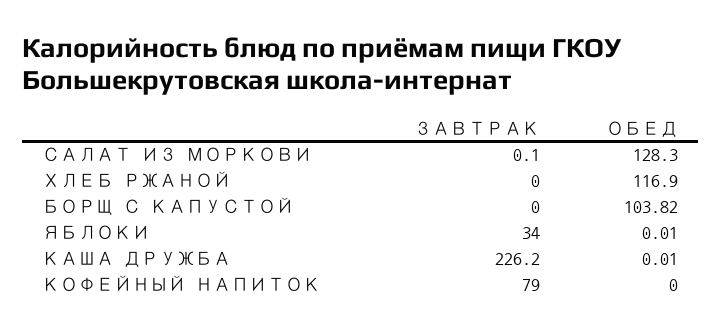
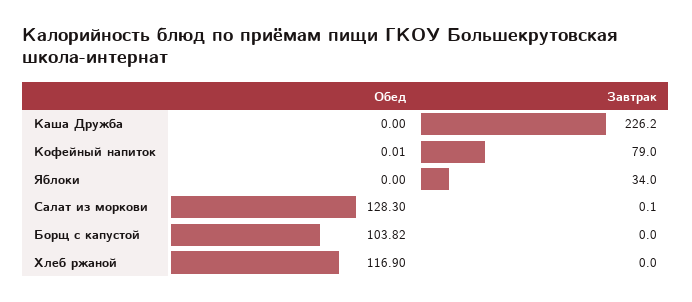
  {
    "ЗАВТРАК": {
      "САЛАТ ИЗ МОРКОВИ": 0.1,
      "ХЛЕБ РЖАНОЙ": 0,
      "БОРЩ С КАПУСТОЙ": 0,
      "ЯБЛОКИ": 34,
      "КАША ДРУЖБА": 226.2,
      "КОФЕЙНЫЙ НАПИТОК": 79
    },
    "ОБЕД": {
      "САЛАТ ИЗ МОРКОВИ": 128.3,
      "ХЛЕБ РЖАНОЙ": 116.9,
      "БОРЩ С КАПУСТОЙ": 103.82,
-     "ЯБЛОКИ": 0.01,
+     "ЯБЛОКИ": 0,
-     "КАША ДРУЖБА": 0.01,
+     "КАША ДРУЖБА": 0,
-     "КОФЕЙНЫЙ НАПИТОК": 0
+     "КОФЕЙНЫЙ НАПИТОК": 0.01
    }
  }

